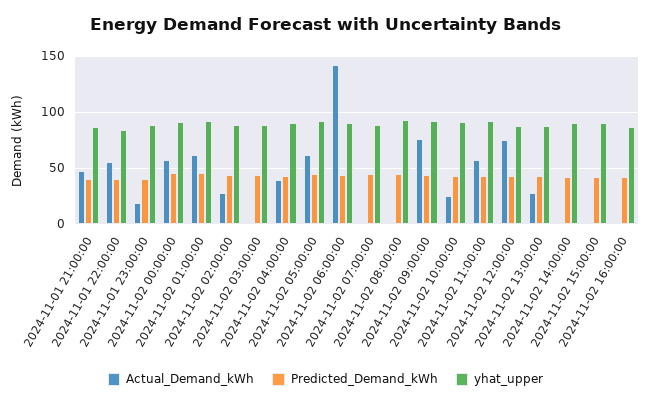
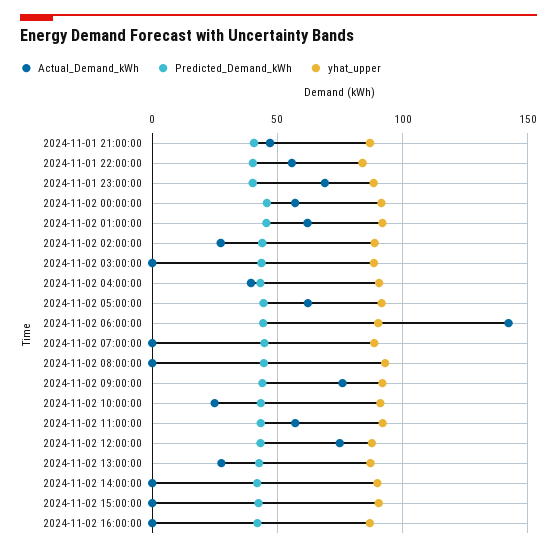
  {
    "Actual_Demand_kWh": {
      "2024-11-01 21:00:00": 45,
      "2024-11-01 22:00:00": 55,
-     "2024-11-01 23:00:00": 20,
+     "2024-11-01 23:00:00": 70,
      "2024-11-02 00:00:00": 55,
      "2024-11-02 01:00:00": 60,
      "2024-11-02 02:00:00": 25,
      "2024-11-02 03:00:00": 0,
      "2024-11-02 04:00:00": 40,
      "2024-11-02 05:00:00": 60,
      "2024-11-02 06:00:00": 140,
      "2024-11-02 07:00:00": 0,
      "2024-11-02 08:00:00": 0,
      "2024-11-02 09:00:00": 75,
      "2024-11-02 10:00:00": 25,
      "2024-11-02 11:00:00": 55,
      "2024-11-02 12:00:00": 75,
      "2024-11-02 13:00:00": 30,
      "2024-11-02 14:00:00": 0,
      "2024-11-02 15:00:00": 0,
      "2024-11-02 16:00:00": 0
    },
    "Predicted_Demand_kWh": {
      "2024-11-01 21:00:00": 40,
      "2024-11-01 22:00:00": 40,
      "2024-11-01 23:00:00": 40,
      "2024-11-02 00:00:00": 45,
      "2024-11-02 01:00:00": 45,
      "2024-11-02 02:00:00": 45,
      "2024-11-02 03:00:00": 45,
      "2024-11-02 04:00:00": 45,
      "2024-11-02 05:00:00": 45,
      "2024-11-02 06:00:00": 45,
      "2024-11-02 07:00:00": 45,
      "2024-11-02 08:00:00": 45,
      "2024-11-02 09:00:00": 45,
      "2024-11-02 10:00:00": 45,
      "2024-11-02 11:00:00": 45,
      "2024-11-02 12:00:00": 45,
      "2024-11-02 13:00:00": 45,
      "2024-11-02 14:00:00": 40,
      "2024-11-02 15:00:00": 40,
      "2024-11-02 16:00:00": 40
    },
    "yhat_upper": {
      "2024-11-01 21:00:00": 85,
      "2024-11-01 22:00:00": 85,
      "2024-11-01 23:00:00": 90,
      "2024-11-02 00:00:00": 90,
      "2024-11-02 01:00:00": 90,
      "2024-11-02 02:00:00": 90,
      "2024-11-02 03:00:00": 90,
      "2024-11-02 04:00:00": 90,
      "2024-11-02 05:00:00": 90,
      "2024-11-02 06:00:00": 90,
      "2024-11-02 07:00:00": 90,
      "2024-11-02 08:00:00": 95,
      "2024-11-02 09:00:00": 90,
      "2024-11-02 10:00:00": 90,
      "2024-11-02 11:00:00": 90,
      "2024-11-02 12:00:00": 90,
      "2024-11-02 13:00:00": 85,
      "2024-11-02 14:00:00": 90,
      "2024-11-02 15:00:00": 90,
      "2024-11-02 16:00:00": 85
    }
  }

